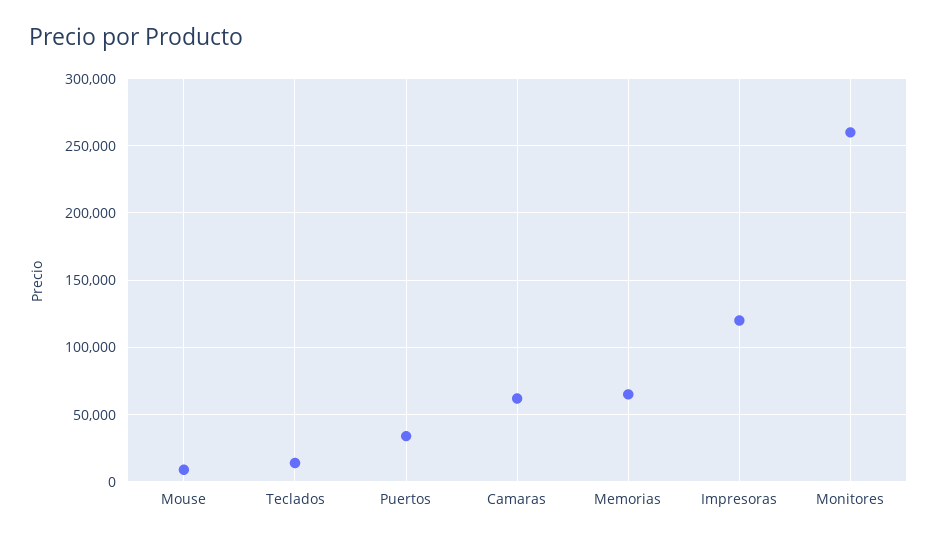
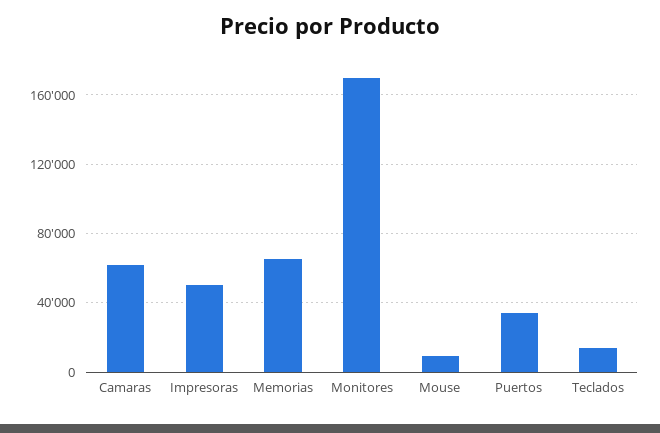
  {
    "Mouse": 10000,
    "Teclados": 15000,
    "Puertos": 35000,
    "Camaras": 60000,
    "Memorias": 65000,
-   "Impresoras": 120000,
+   "Impresoras": 50000,
-   "Monitores": 260000
+   "Monitores": 170000
  }

